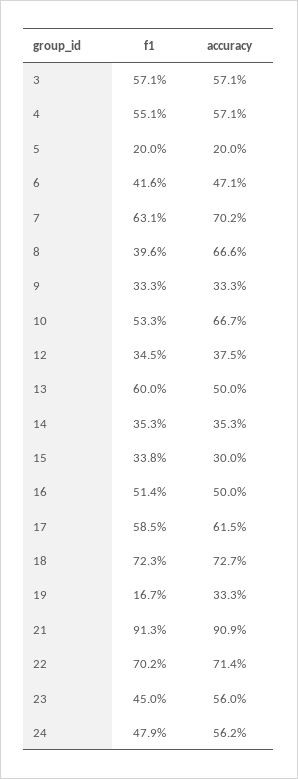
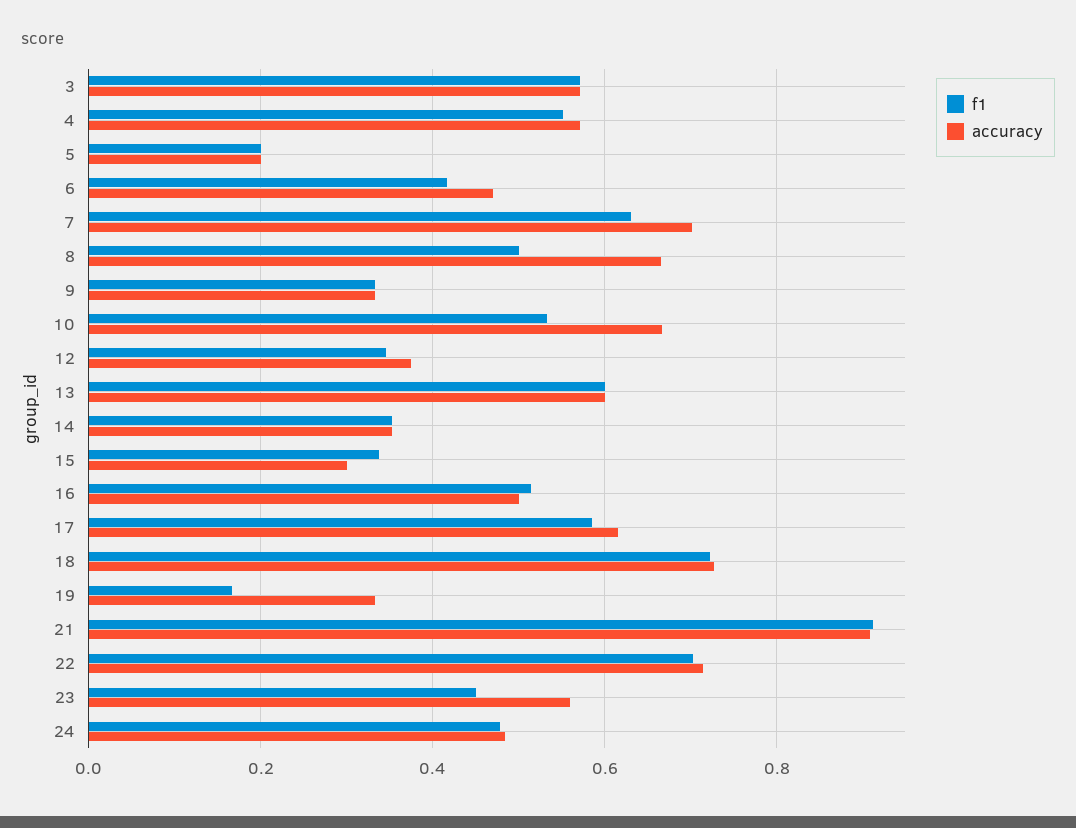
  {
    "f1": {
      "3": 0.571,
      "4": 0.551,
      "5": 0.2,
      "6": 0.416,
      "7": 0.631,
-     "8": 0.396,
+     "8": 0.5,
      "9": 0.333,
      "10": 0.533,
      "12": 0.345,
      "13": 0.6,
      "14": 0.353,
      "15": 0.338,
      "16": 0.514,
      "17": 0.585,
      "18": 0.723,
      "19": 0.167,
      "21": 0.913,
      "22": 0.702,
      "23": 0.45,
      "24": 0.479
    },
    "accuracy": {
      "3": 0.571,
      "4": 0.571,
      "5": 0.2,
      "6": 0.471,
      "7": 0.702,
      "8": 0.666,
      "9": 0.333,
      "10": 0.667,
      "12": 0.375,
-     "13": 0.5,
+     "13": 0.6,
      "14": 0.353,
      "15": 0.3,
      "16": 0.5,
      "17": 0.615,
      "18": 0.727,
      "19": 0.333,
      "21": 0.909,
      "22": 0.714,
      "23": 0.56,
-     "24": 0.562
+     "24": 0.48
    }
  }

